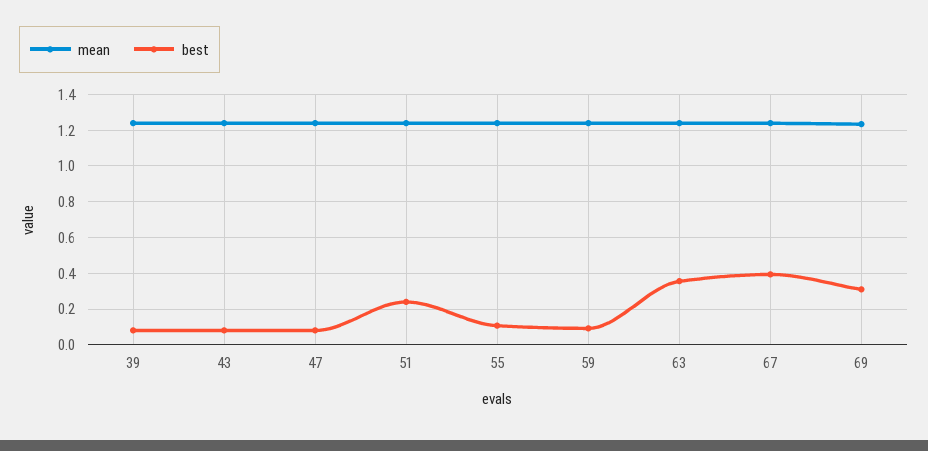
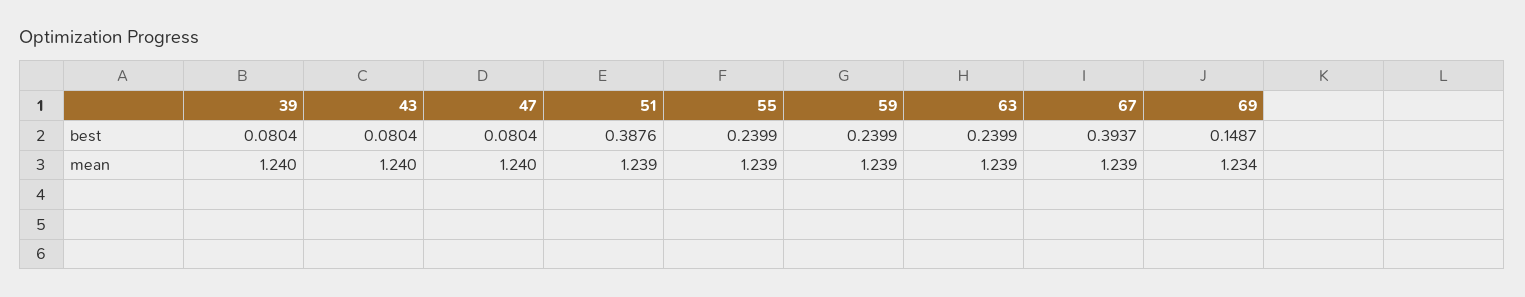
  {
    "mean": {
      "39": 1.24,
      "43": 1.24,
      "47": 1.24,
      "51": 1.239,
      "55": 1.239,
      "59": 1.239,
      "63": 1.239,
      "67": 1.239,
      "69": 1.234
    },
    "best": {
      "39": 0.0804,
      "43": 0.0804,
      "47": 0.0804,
-     "51": 0.25,
+     "51": 0.3876,
-     "55": 0.1,
+     "55": 0.2399,
-     "59": 0.1,
+     "59": 0.2399,
-     "63": 0.35,
+     "63": 0.2399,
      "67": 0.3937,
-     "69": 0.3
+     "69": 0.1487
    }
  }

